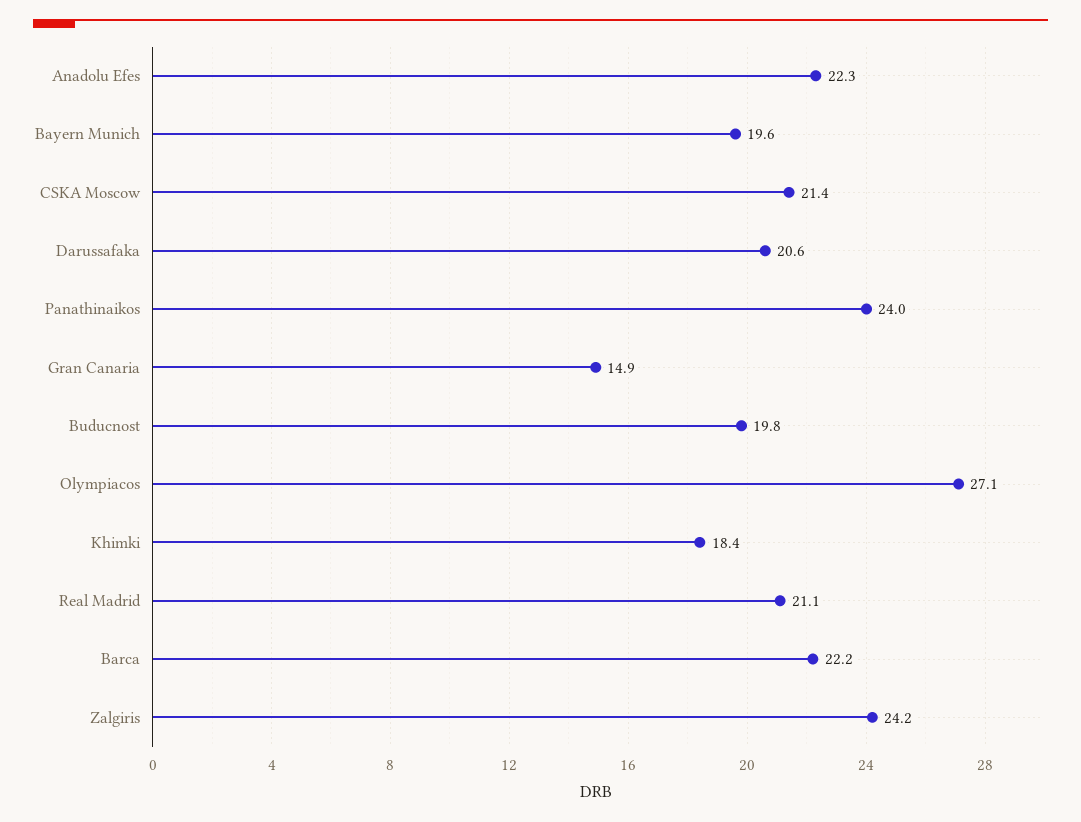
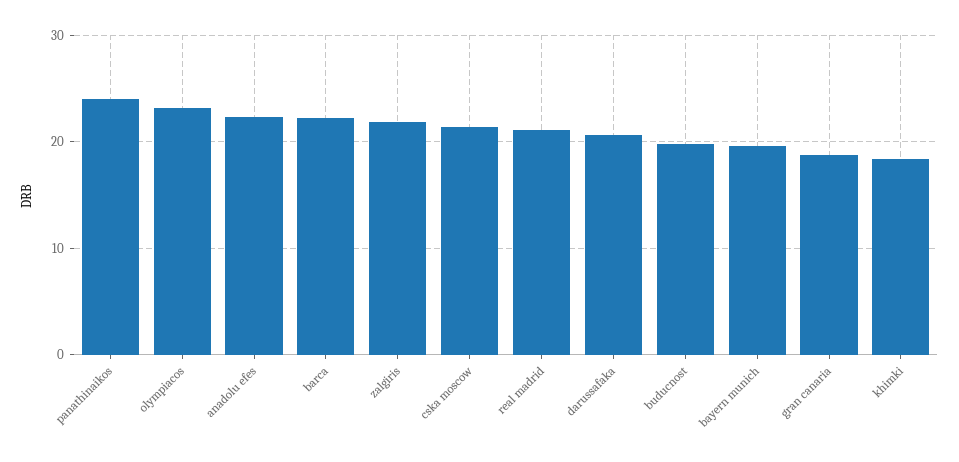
  {
    "Anadolu Efes": 22.3,
    "Bayern Munich": 19.6,
    "CSKA Moscow": 21.4,
    "Darussafaka": 20.6,
    "Panathinaikos": 24,
-   "Gran Canaria": 14.9,
+   "Gran Canaria": 19,
    "Buducnost": 19.8,
-   "Olympiacos": 27.1,
+   "Olympiacos": 23,
    "Khimki": 18.4,
    "Real Madrid": 21.1,
    "Barca": 22.2,
-   "Zalgiris": 24.2
+   "Zalgiris": 22
  }

